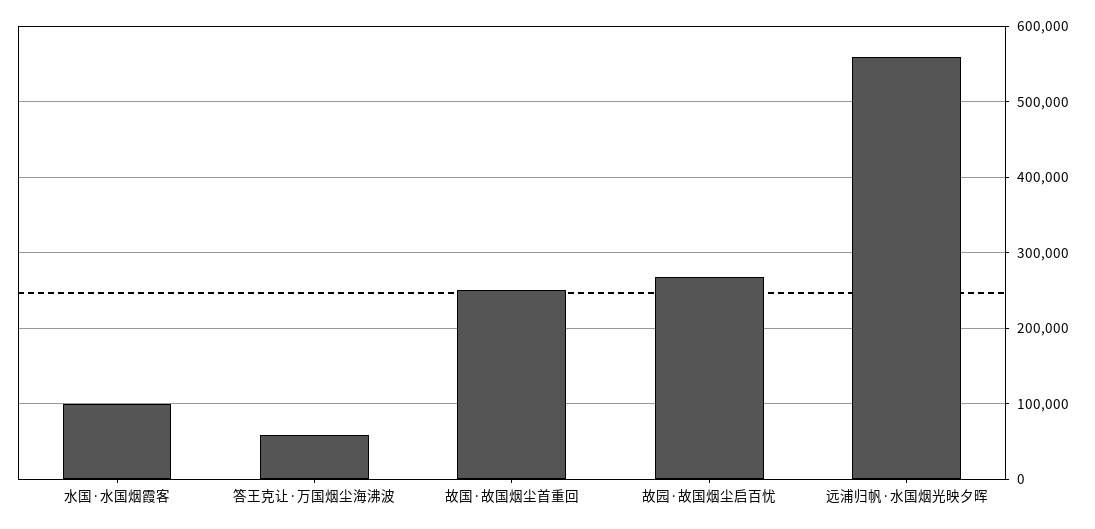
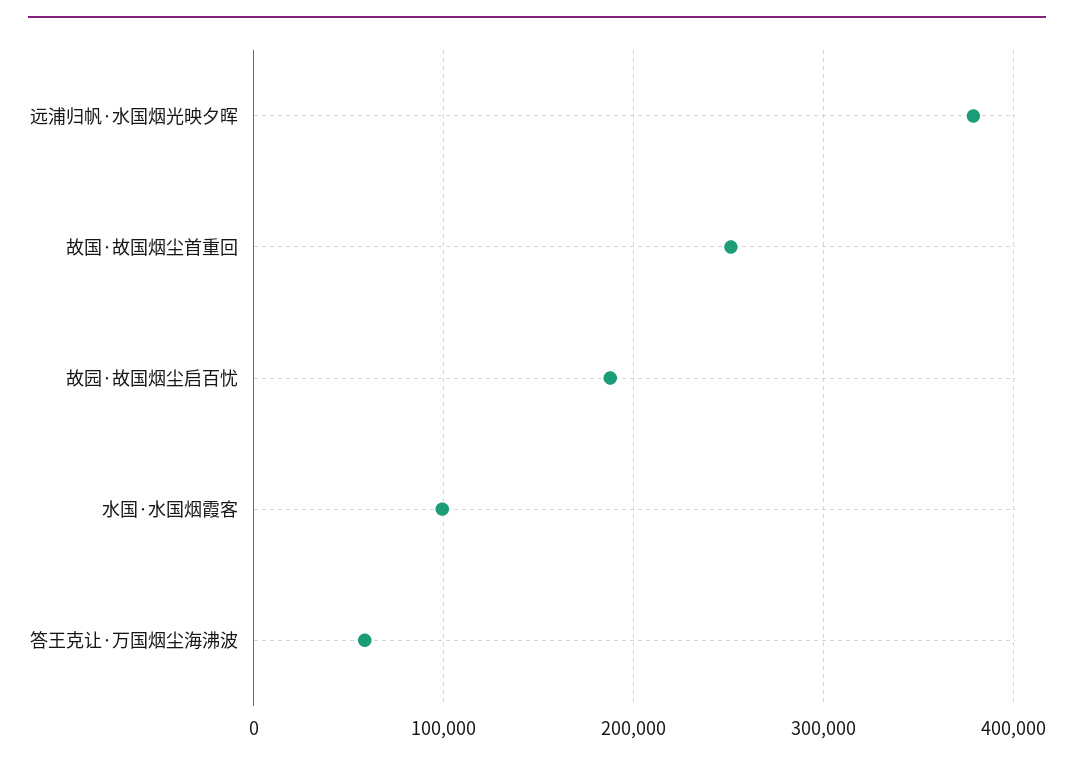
  {
    "水国·水国烟霞客": 100000,
    "答王克让·万国烟尘海沸波": 60000,
    "故国·故国烟尘首重回": 250000,
-   "故园·故国烟尘启百忧": 270000,
+   "故园·故国烟尘启百忧": 190000,
-   "远浦归帆·水国烟光映夕晖": 560000
+   "远浦归帆·水国烟光映夕晖": 380000
  }

